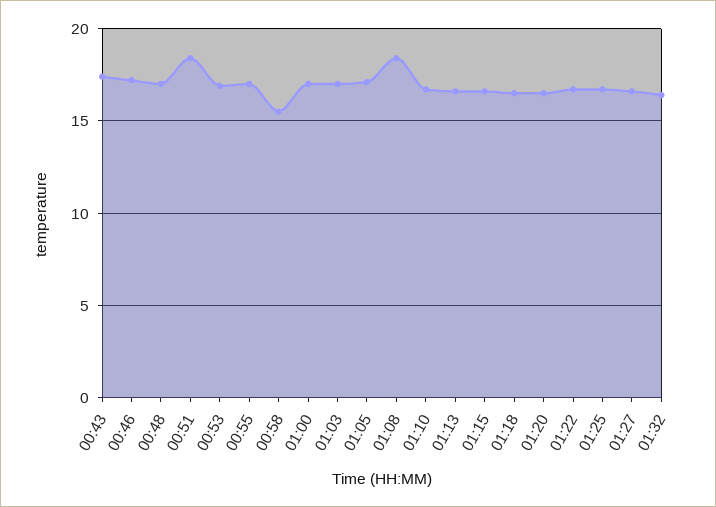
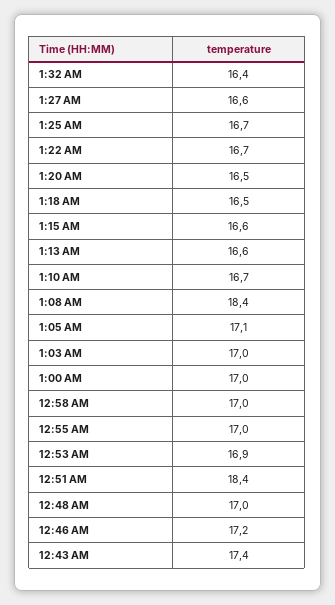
  {
    "00:43": 17.4,
    "00:46": 17.2,
    "00:48": 17,
    "00:51": 18.4,
    "00:53": 16.9,
    "00:55": 17,
-   "00:58": 15.5,
+   "00:58": 17,
    "01:00": 17,
    "01:03": 17,
    "01:05": 17.1,
    "01:08": 18.4,
    "01:10": 16.7,
    "01:13": 16.6,
    "01:15": 16.6,
    "01:18": 16.5,
    "01:20": 16.5,
    "01:22": 16.7,
    "01:25": 16.7,
    "01:27": 16.6,
    "01:32": 16.4
  }

